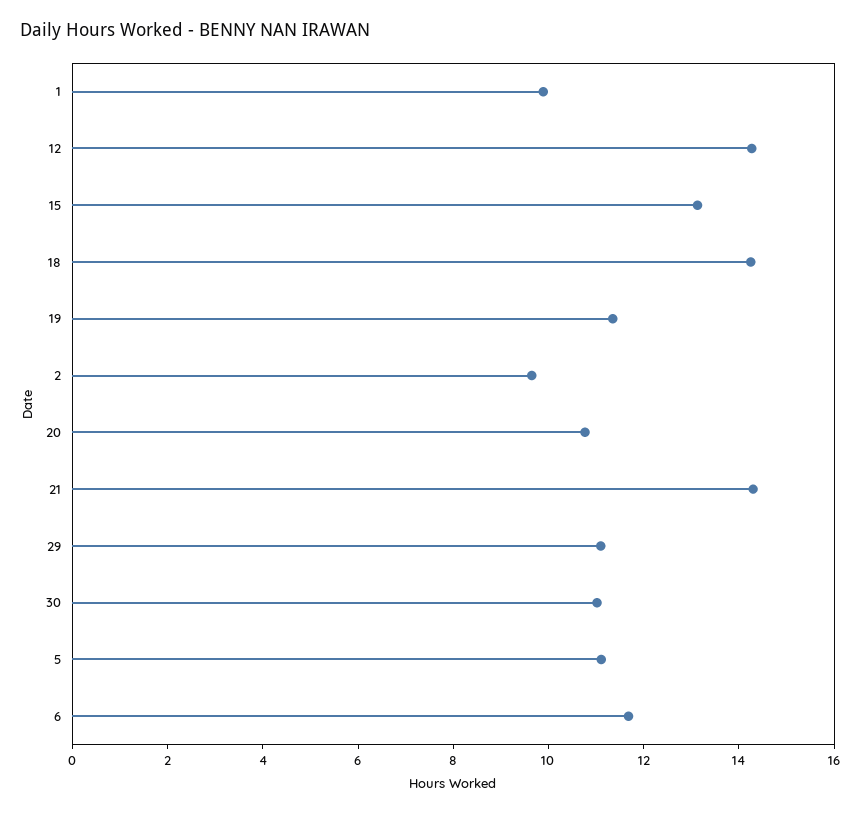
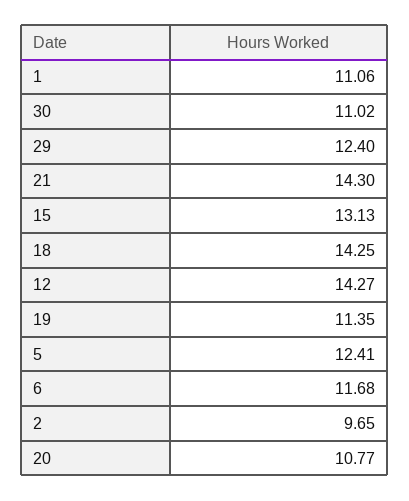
  {
-   "1": 10,
+   "1": 11.06,
    "12": 14.27,
    "15": 13.13,
    "18": 14.25,
    "19": 11.35,
    "2": 9.65,
    "20": 10.77,
    "21": 14.3,
-   "29": 11,
+   "29": 12.4,
    "30": 11.02,
-   "5": 11,
+   "5": 12.41,
    "6": 11.68
  }

